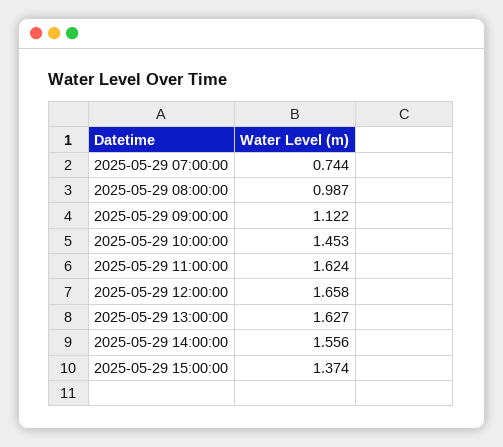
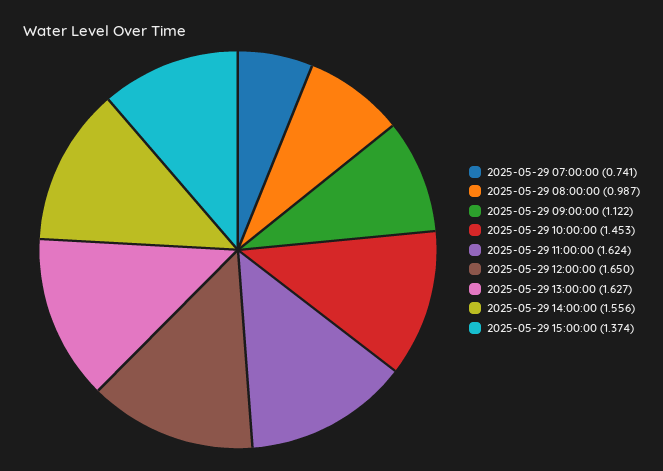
  {
-   "2025-05-29 07:00:00": 0.744,
+   "2025-05-29 07:00:00": 0.741,
    "2025-05-29 08:00:00": 0.987,
    "2025-05-29 09:00:00": 1.122,
    "2025-05-29 10:00:00": 1.453,
    "2025-05-29 11:00:00": 1.624,
-   "2025-05-29 12:00:00": 1.658,
+   "2025-05-29 12:00:00": 1.65,
    "2025-05-29 13:00:00": 1.627,
    "2025-05-29 14:00:00": 1.556,
    "2025-05-29 15:00:00": 1.374
  }

